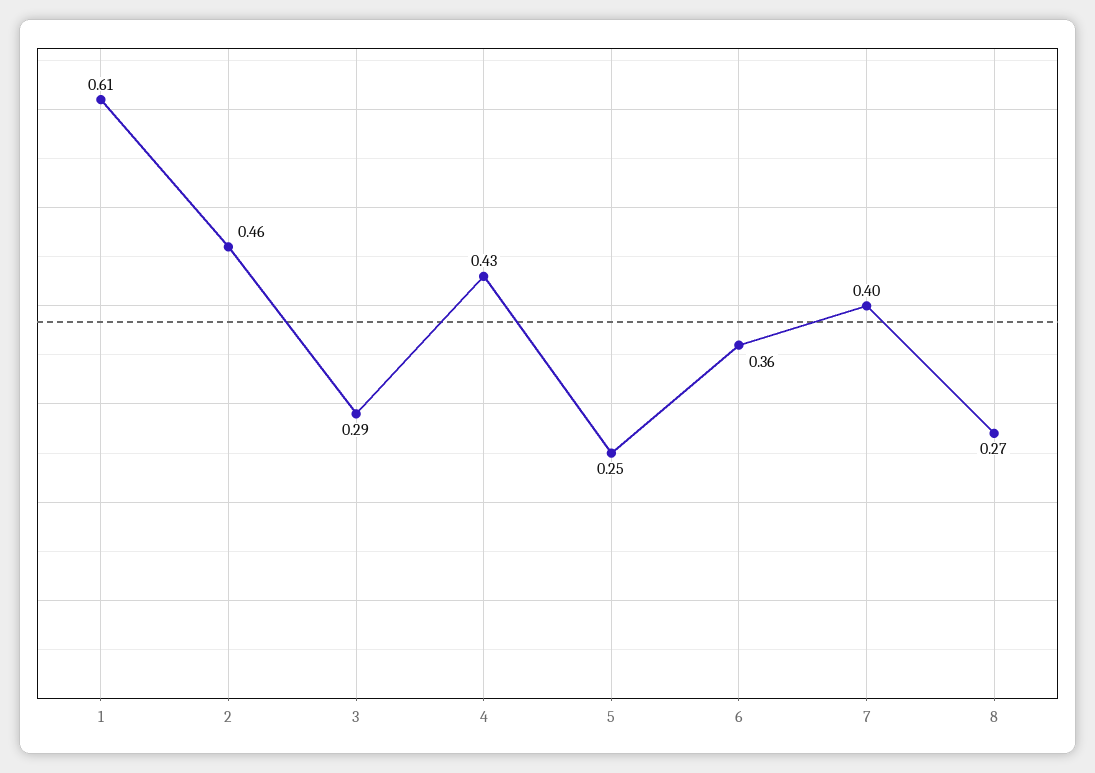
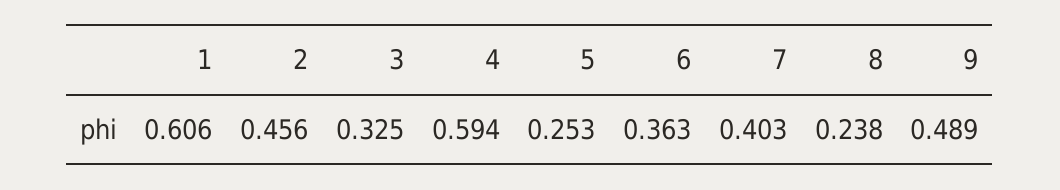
  {
    "1": 0.606,
    "2": 0.456,
-   "3": 0.29,
+   "3": 0.325,
-   "4": 0.43,
+   "4": 0.594,
    "5": 0.253,
    "6": 0.363,
    "7": 0.403,
-   "8": 0.27
+   "8": 0.238,
+   "9": 0.489
  }

